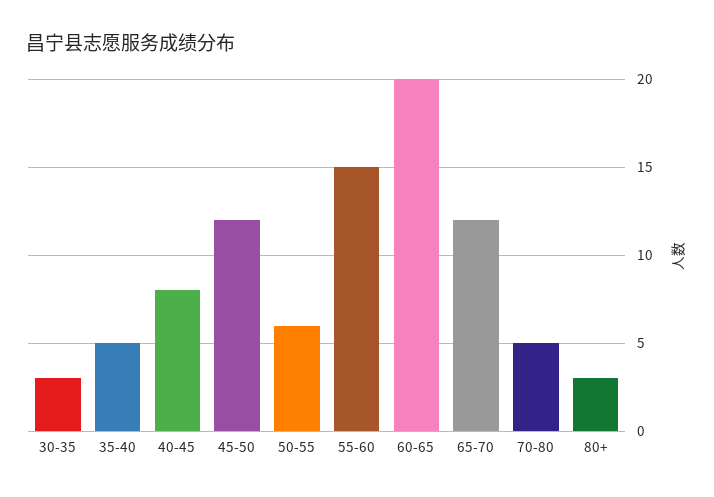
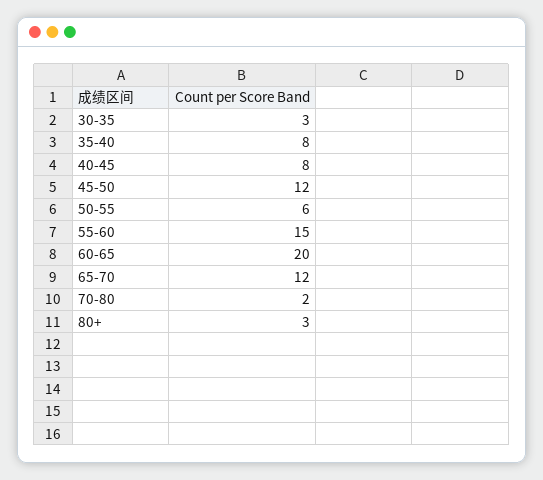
  {
    "30-35": 3,
-   "35-40": 5,
+   "35-40": 8,
    "40-45": 8,
    "45-50": 12,
    "50-55": 6,
    "55-60": 15,
    "60-65": 20,
    "65-70": 12,
-   "70-80": 5,
+   "70-80": 2,
    "80+": 3
  }

